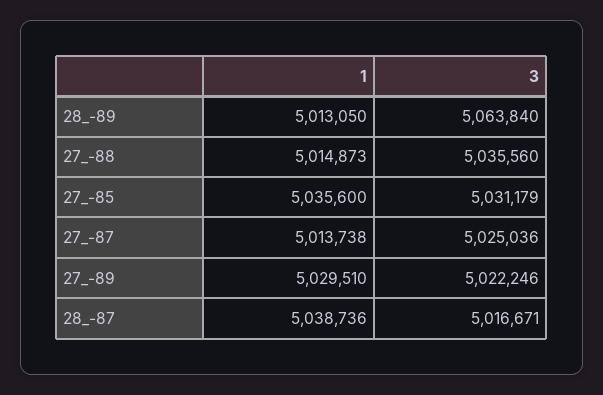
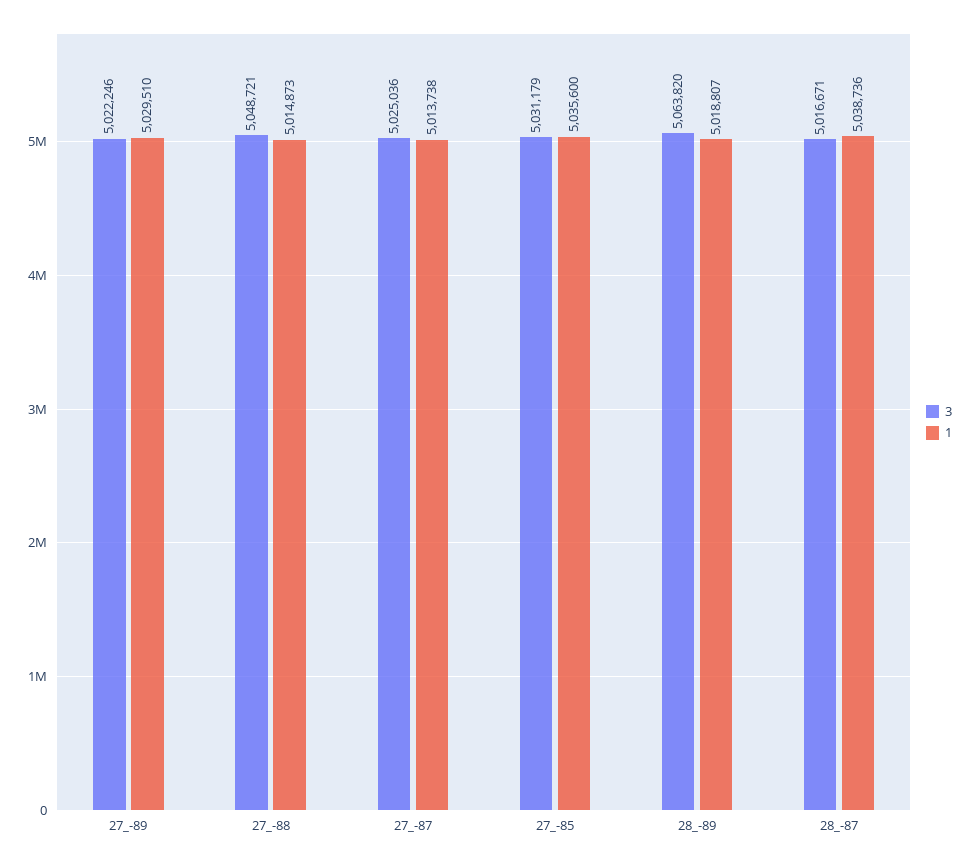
  {
    "1": {
-     "28_-89": 5013050,
+     "28_-89": 5018807,
      "27_-88": 5014873,
      "27_-85": 5035600,
      "27_-87": 5013738,
      "27_-89": 5029510,
      "28_-87": 5038736
    },
    "3": {
-     "28_-89": 5063840,
+     "28_-89": 5063820,
-     "27_-88": 5035560,
+     "27_-88": 5048721,
      "27_-85": 5031179,
      "27_-87": 5025036,
      "27_-89": 5022246,
      "28_-87": 5016671
    }
  }

